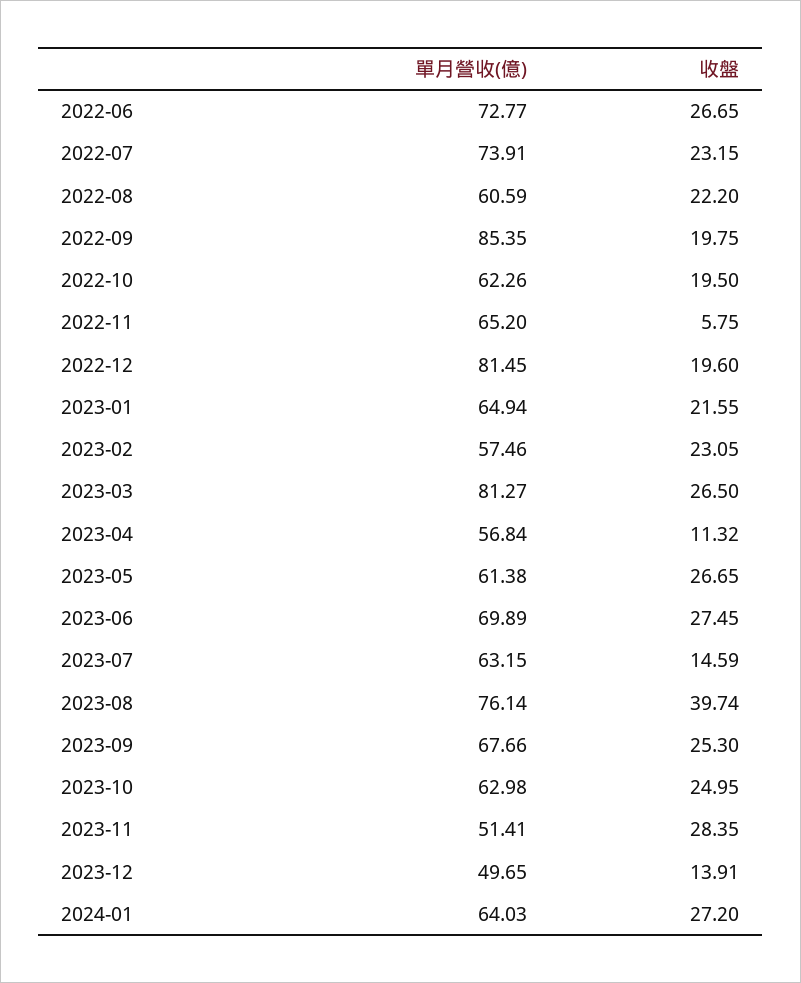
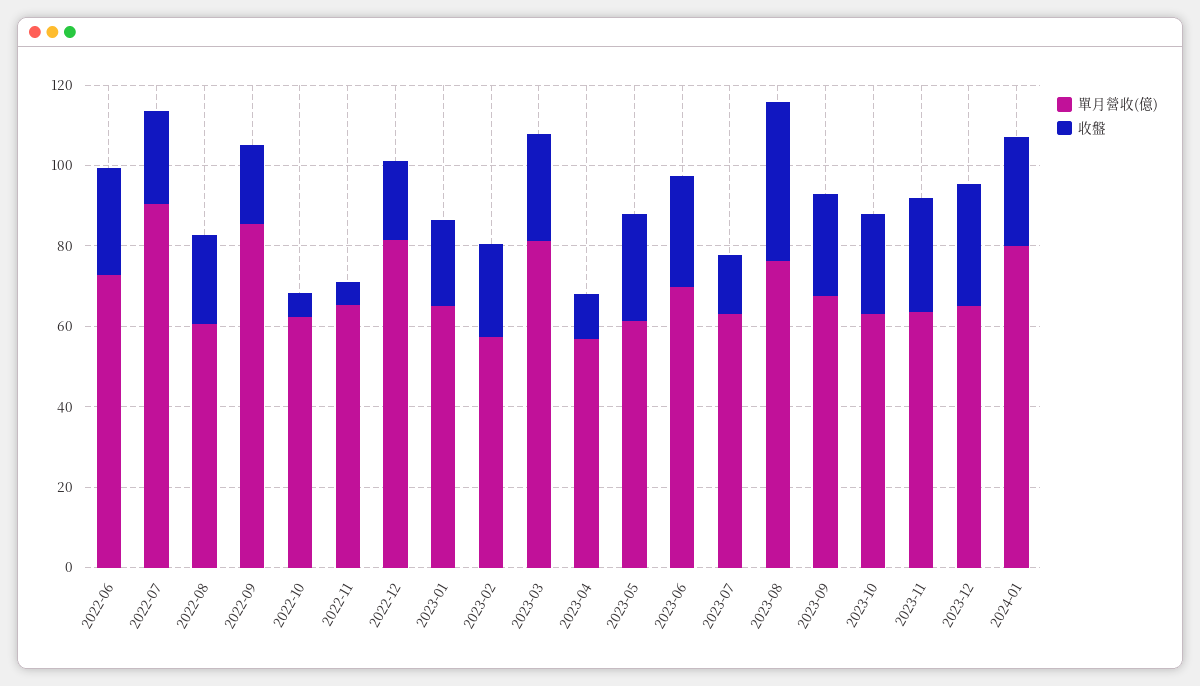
  {
    "單月營收(億)": {
      "2022-06": 72.77,
-     "2022-07": 73.91,
+     "2022-07": 90,
      "2022-08": 60.59,
      "2022-09": 85.35,
      "2022-10": 62.26,
      "2022-11": 65.2,
      "2022-12": 81.45,
      "2023-01": 64.94,
      "2023-02": 57.46,
      "2023-03": 81.27,
      "2023-04": 56.84,
      "2023-05": 61.38,
      "2023-06": 69.89,
      "2023-07": 63.15,
      "2023-08": 76.14,
      "2023-09": 67.66,
      "2023-10": 62.98,
-     "2023-11": 51.41,
+     "2023-11": 65,
-     "2023-12": 49.65,
+     "2023-12": 65,
-     "2024-01": 64.03
+     "2024-01": 80
    },
    "收盤": {
      "2022-06": 26.65,
      "2022-07": 23.15,
      "2022-08": 22.2,
      "2022-09": 19.75,
-     "2022-10": 19.5,
+     "2022-10": 5,
      "2022-11": 5.75,
      "2022-12": 19.6,
      "2023-01": 21.55,
      "2023-02": 23.05,
      "2023-03": 26.5,
      "2023-04": 11.32,
      "2023-05": 26.65,
      "2023-06": 27.45,
      "2023-07": 14.59,
      "2023-08": 39.74,
      "2023-09": 25.3,
      "2023-10": 24.95,
      "2023-11": 28.35,
-     "2023-12": 13.91,
+     "2023-12": 30,
      "2024-01": 27.2
    }
  }

